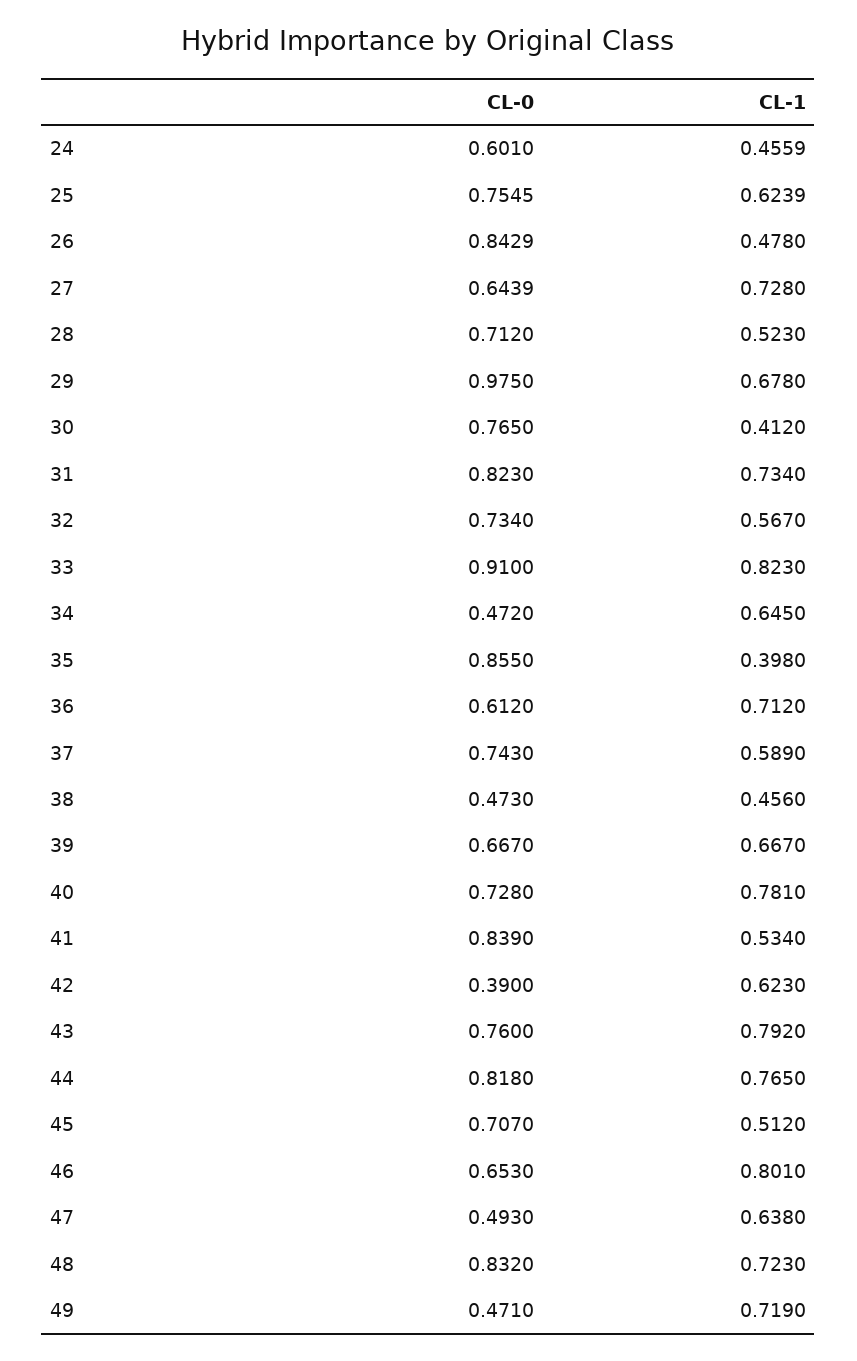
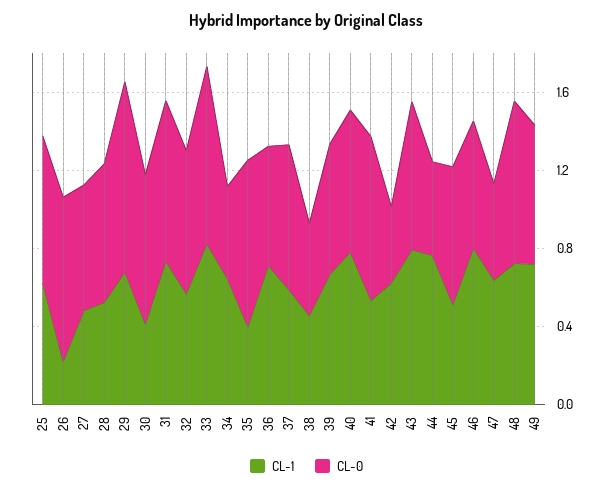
  {
    "CL-0": {
-     "24": 0.601,
      "25": 0.7545,
      "26": 0.8429,
      "27": 0.6439,
      "28": 0.712,
      "29": 0.975,
      "30": 0.765,
      "31": 0.823,
      "32": 0.734,
      "33": 0.91,
      "34": 0.472,
      "35": 0.855,
      "36": 0.612,
      "37": 0.743,
      "38": 0.473,
      "39": 0.667,
      "40": 0.728,
      "41": 0.839,
      "42": 0.39,
      "43": 0.76,
-     "44": 0.818,
+     "44": 0.5,
      "45": 0.707,
      "46": 0.653,
      "47": 0.493,
      "48": 0.832,
-     "49": 0.471
+     "49": 0.7
    },
    "CL-1": {
-     "24": 0.4559,
      "25": 0.6239,
-     "26": 0.478,
+     "26": 0.2,
-     "27": 0.728,
+     "27": 0.5,
      "28": 0.523,
      "29": 0.678,
      "30": 0.412,
      "31": 0.734,
      "32": 0.567,
      "33": 0.823,
      "34": 0.645,
      "35": 0.398,
      "36": 0.712,
      "37": 0.589,
      "38": 0.456,
      "39": 0.667,
      "40": 0.781,
      "41": 0.534,
      "42": 0.623,
      "43": 0.792,
      "44": 0.765,
      "45": 0.512,
      "46": 0.801,
      "47": 0.638,
      "48": 0.723,
      "49": 0.719
    }
  }

